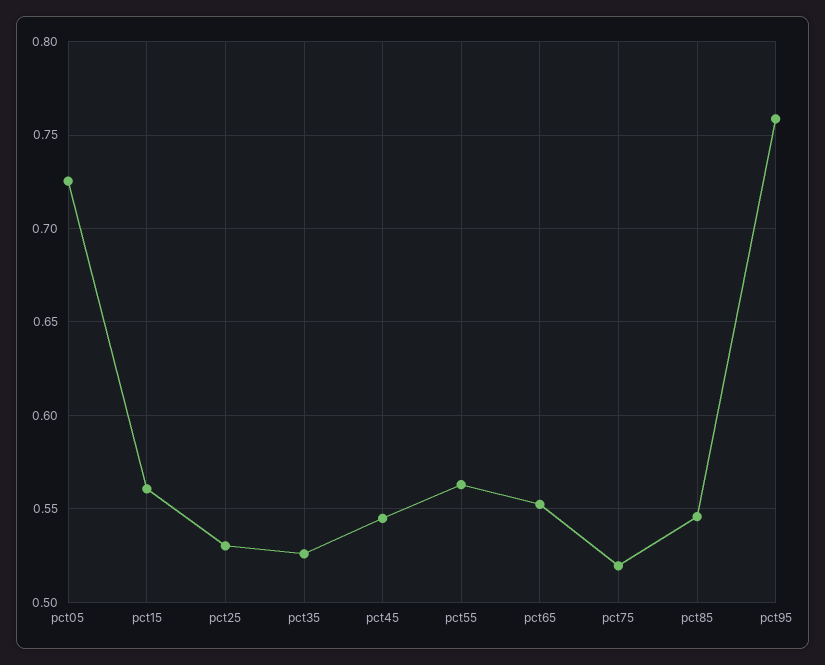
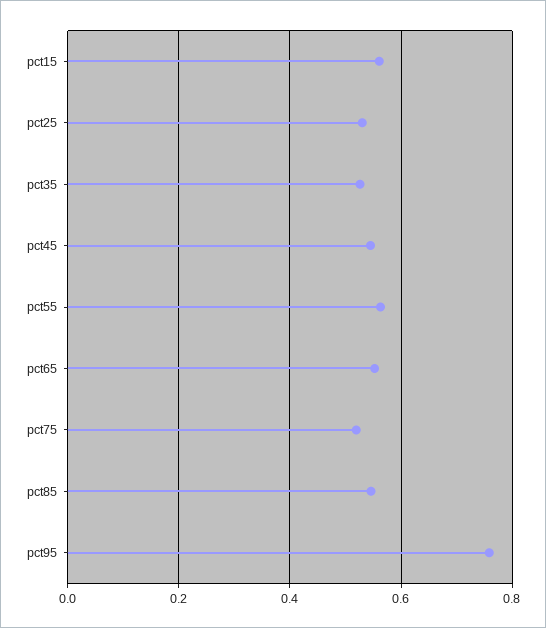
  {
-   "pct05": 0.725,
    "pct15": 0.56,
    "pct25": 0.53,
    "pct35": 0.525,
    "pct45": 0.545,
    "pct55": 0.565,
    "pct65": 0.55,
    "pct75": 0.52,
    "pct85": 0.545,
    "pct95": 0.76
  }

